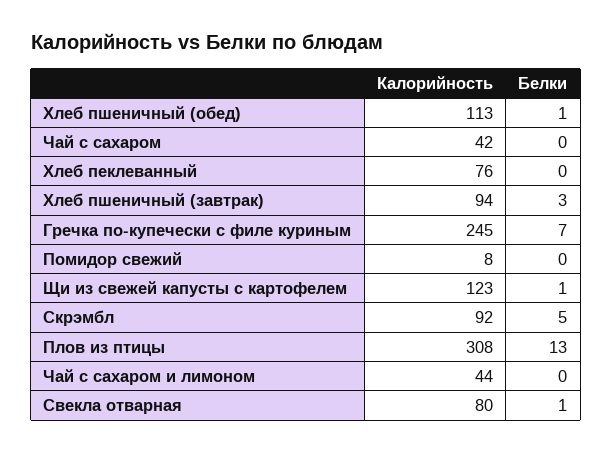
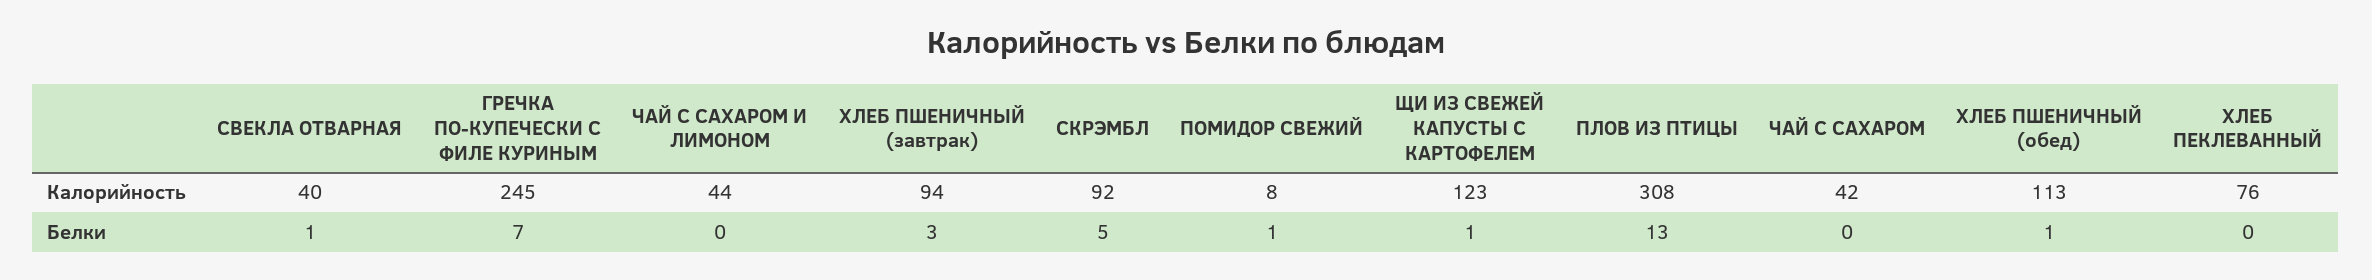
  {
    "Калорийность": {
      "Хлеб пшеничный (обед)": 113,
      "Чай с сахаром": 42,
      "Хлеб пеклеванный": 76,
      "Хлеб пшеничный (завтрак)": 94,
      "Гречка по-купечески с филе куриным": 245,
      "Помидор свежий": 8,
      "Щи из свежей капусты с картофелем": 123,
      "Скрэмбл": 92,
      "Плов из птицы": 308,
      "Чай с сахаром и лимоном": 44,
-     "Свекла отварная": 80
+     "Свекла отварная": 40
    },
    "Белки": {
      "Хлеб пшеничный (обед)": 1,
      "Чай с сахаром": 0,
      "Хлеб пеклеванный": 0,
      "Хлеб пшеничный (завтрак)": 3,
      "Гречка по-купечески с филе куриным": 7,
-     "Помидор свежий": 0,
+     "Помидор свежий": 1,
      "Щи из свежей капусты с картофелем": 1,
      "Скрэмбл": 5,
      "Плов из птицы": 13,
      "Чай с сахаром и лимоном": 0,
      "Свекла отварная": 1
    }
  }

